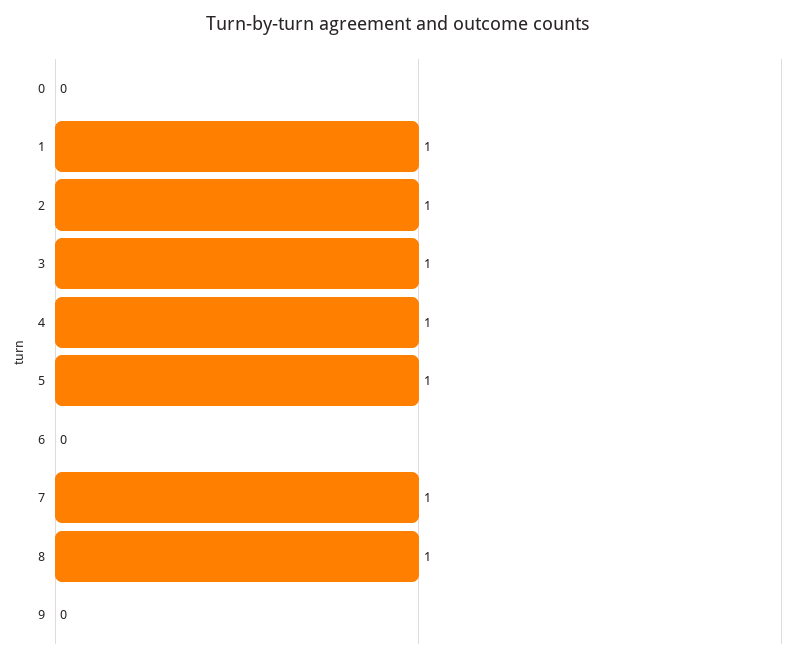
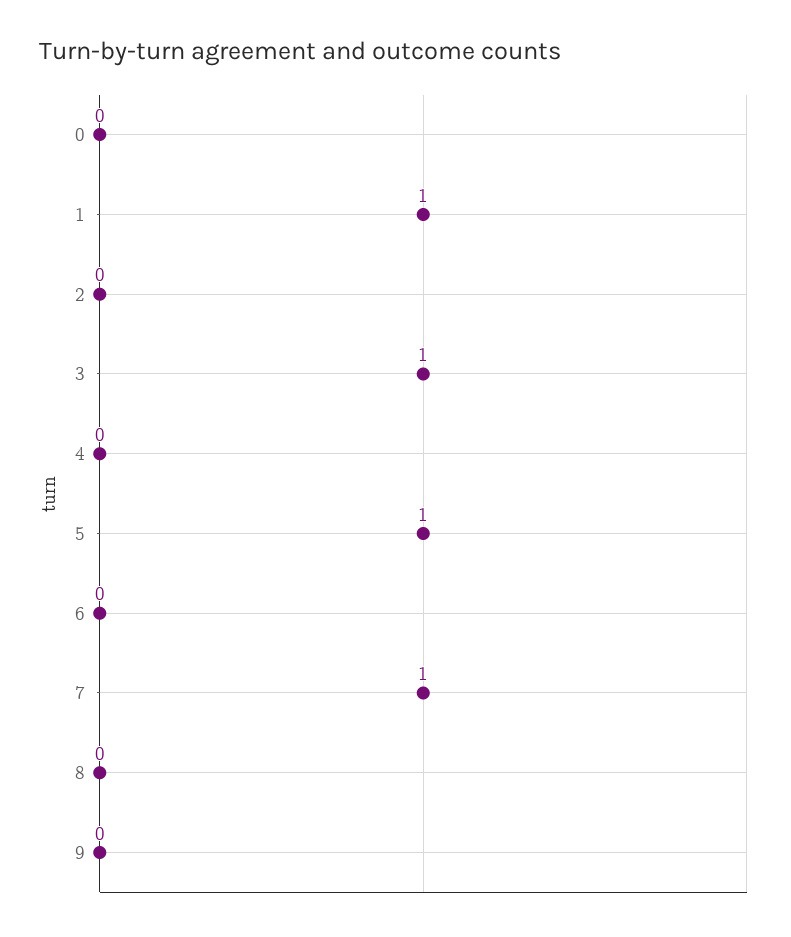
  {
    "0": 0,
    "1": 1,
-   "2": 1,
+   "2": 0,
    "3": 1,
-   "4": 1,
+   "4": 0,
    "5": 1,
    "6": 0,
    "7": 1,
-   "8": 1,
+   "8": 0,
    "9": 0
  }

